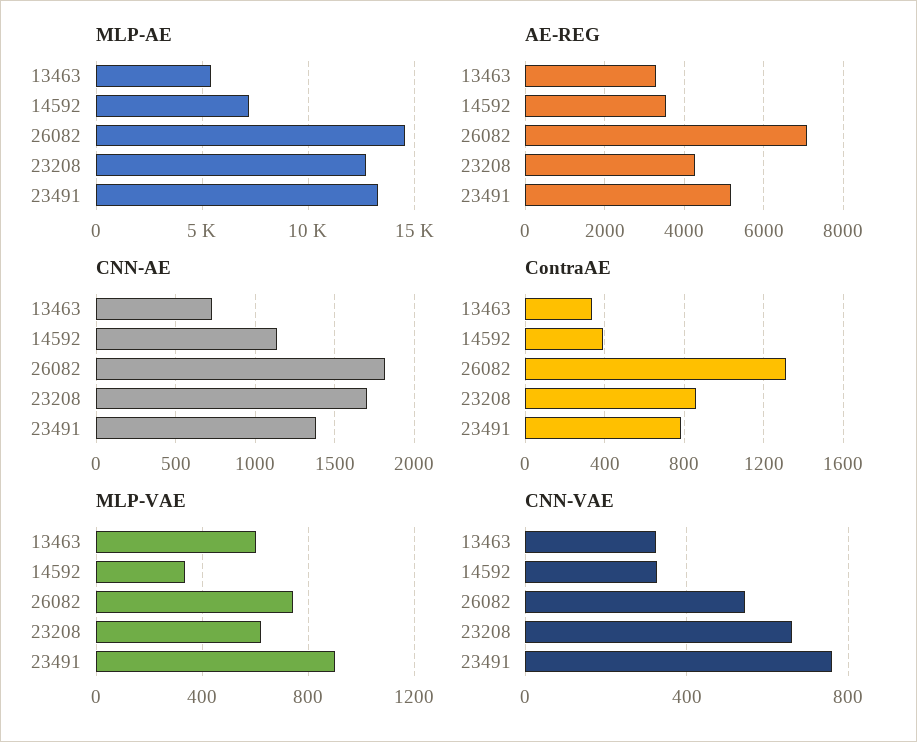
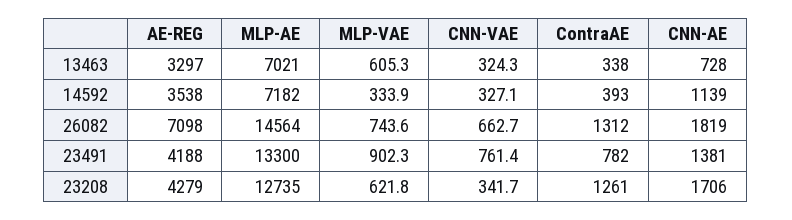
  {
    "MLP-AE": {
-     "13463": 5500,
+     "13463": 7021,
      "14592": 7182,
      "26082": 14564,
      "23208": 12735,
      "23491": 13300
    },
    "AE-REG": {
      "13463": 3297,
      "14592": 3538,
      "26082": 7098,
      "23208": 4279,
-     "23491": 5200
+     "23491": 4188
    },
    "CNN-AE": {
      "13463": 728,
      "14592": 1139,
      "26082": 1819,
      "23208": 1706,
      "23491": 1381
    },
    "ContraAE": {
      "13463": 338,
      "14592": 393,
      "26082": 1312,
-     "23208": 850,
+     "23208": 1261,
      "23491": 782
    },
    "MLP-VAE": {
      "13463": 605.3,
      "14592": 333.9,
      "26082": 743.6,
      "23208": 621.8,
      "23491": 902.3
    },
    "CNN-VAE": {
      "13463": 324.3,
      "14592": 327.1,
-     "26082": 550,
+     "26082": 662.7,
-     "23208": 650,
+     "23208": 341.7,
      "23491": 761.4
    }
  }

